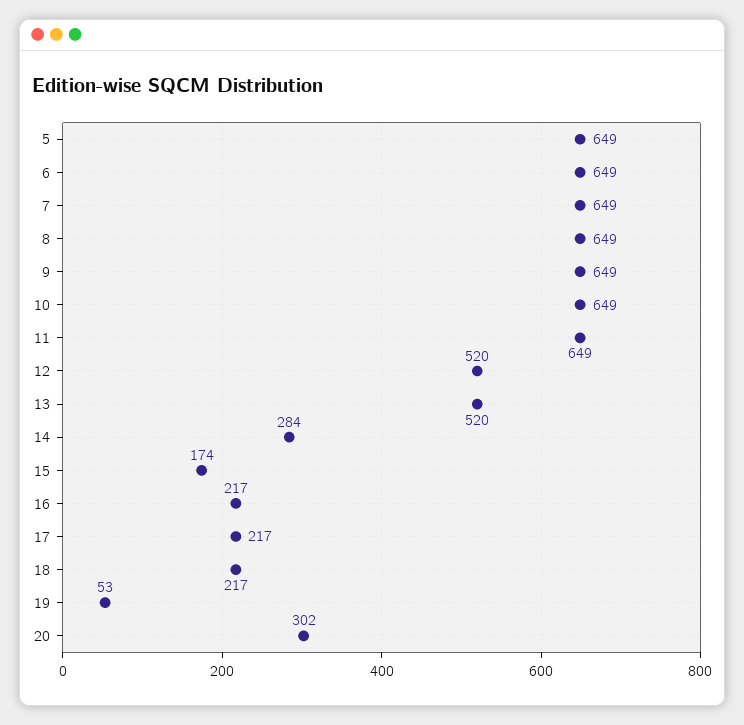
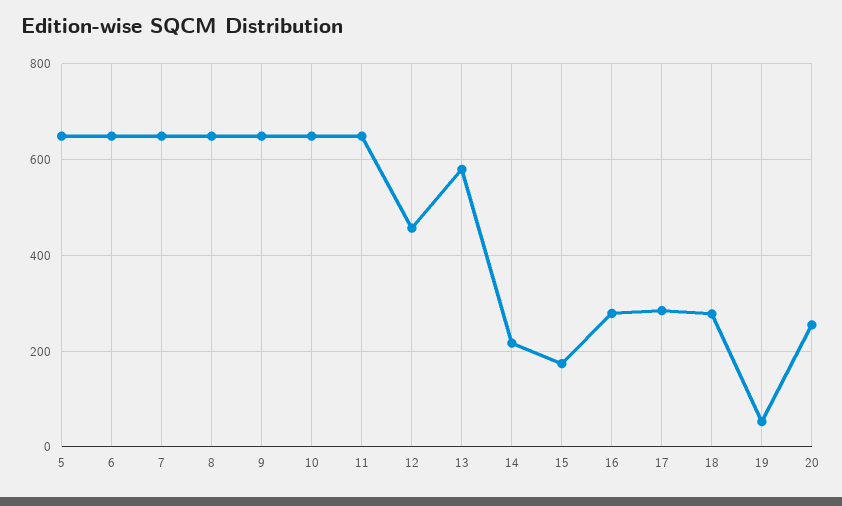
  {
    "5": 649,
    "6": 649,
    "7": 649,
    "8": 649,
    "9": 649,
    "10": 649,
    "11": 649,
-   "12": 520,
+   "12": 460,
-   "13": 520,
+   "13": 580,
-   "14": 284,
+   "14": 220,
    "15": 174,
-   "16": 217,
+   "16": 280,
-   "17": 217,
+   "17": 280,
-   "18": 217,
+   "18": 280,
    "19": 53,
-   "20": 302
+   "20": 260
  }

